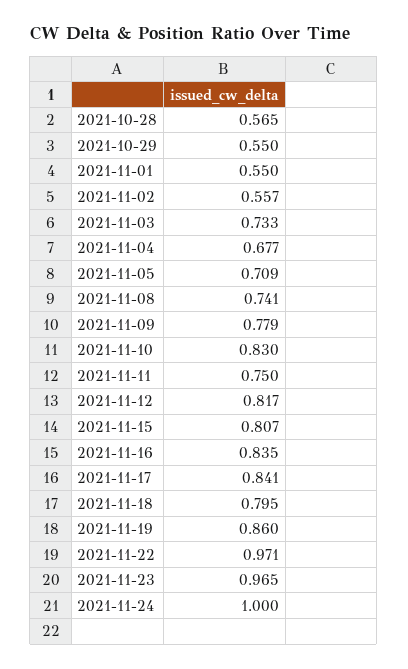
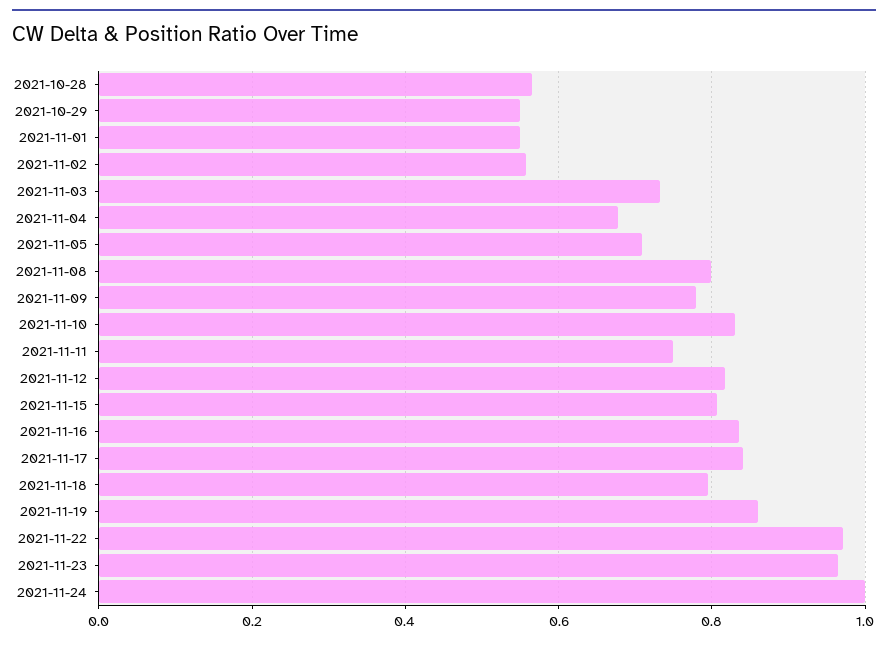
  {
    "2021-10-28": 0.565,
    "2021-10-29": 0.55,
    "2021-11-01": 0.55,
    "2021-11-02": 0.557,
    "2021-11-03": 0.733,
    "2021-11-04": 0.677,
    "2021-11-05": 0.709,
-   "2021-11-08": 0.741,
+   "2021-11-08": 0.8,
    "2021-11-09": 0.779,
    "2021-11-10": 0.83,
    "2021-11-11": 0.75,
    "2021-11-12": 0.817,
    "2021-11-15": 0.807,
    "2021-11-16": 0.835,
    "2021-11-17": 0.841,
    "2021-11-18": 0.795,
    "2021-11-19": 0.86,
    "2021-11-22": 0.971,
    "2021-11-23": 0.965,
    "2021-11-24": 1
  }

